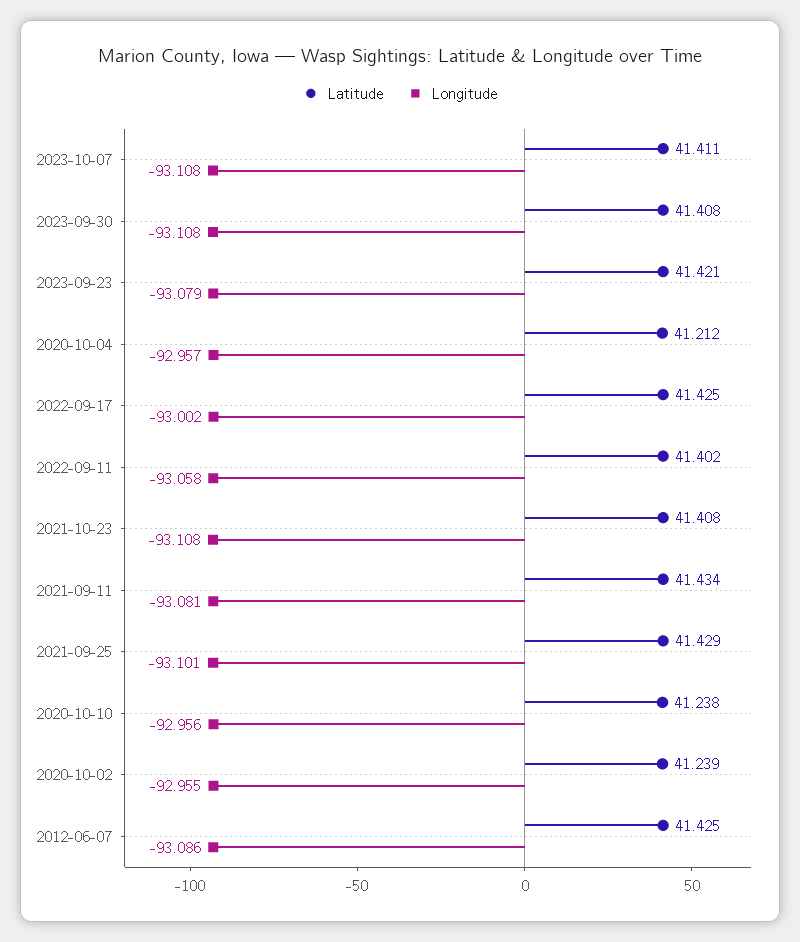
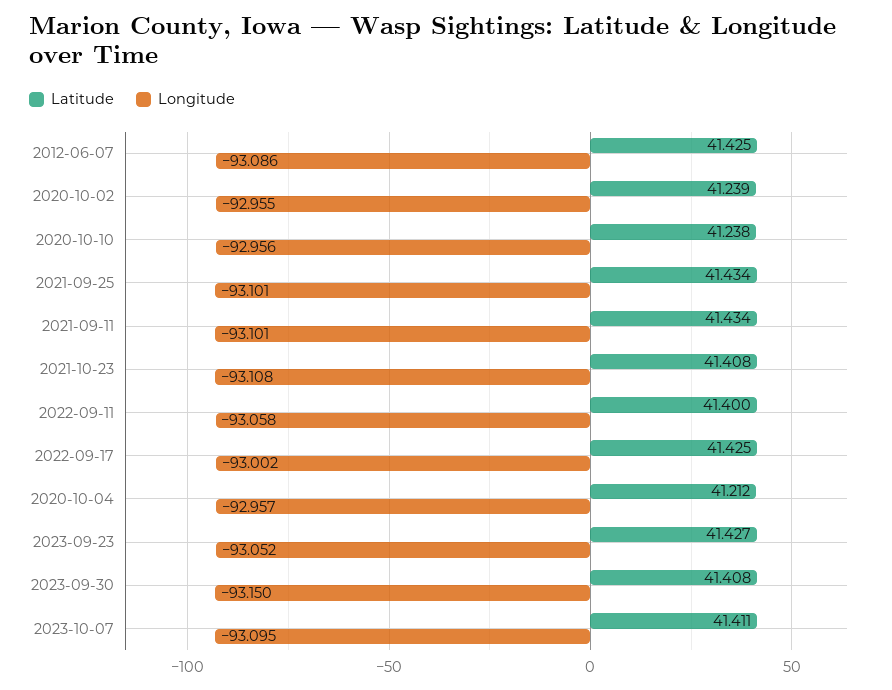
  {
    "Latitude": {
      "2023-10-07": 41.411,
      "2023-09-30": 41.408,
-     "2023-09-23": 41.421,
+     "2023-09-23": 41.427,
      "2020-10-04": 41.212,
      "2022-09-17": 41.425,
-     "2022-09-11": 41.402,
+     "2022-09-11": 41.4,
      "2021-10-23": 41.408,
      "2021-09-11": 41.434,
-     "2021-09-25": 41.429,
+     "2021-09-25": 41.434,
      "2020-10-10": 41.238,
      "2020-10-02": 41.239,
      "2012-06-07": 41.425
    },
    "Longitude": {
-     "2023-10-07": -93.108,
+     "2023-10-07": -93.095,
-     "2023-09-30": -93.108,
+     "2023-09-30": -93.15,
-     "2023-09-23": -93.079,
+     "2023-09-23": -93.052,
      "2020-10-04": -92.957,
      "2022-09-17": -93.002,
      "2022-09-11": -93.058,
      "2021-10-23": -93.108,
-     "2021-09-11": -93.081,
+     "2021-09-11": -93.101,
      "2021-09-25": -93.101,
      "2020-10-10": -92.956,
      "2020-10-02": -92.955,
      "2012-06-07": -93.086
    }
  }

